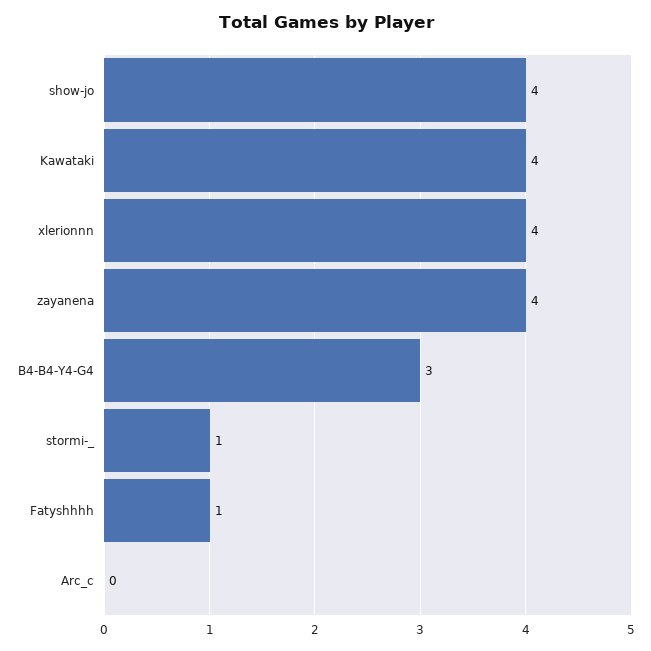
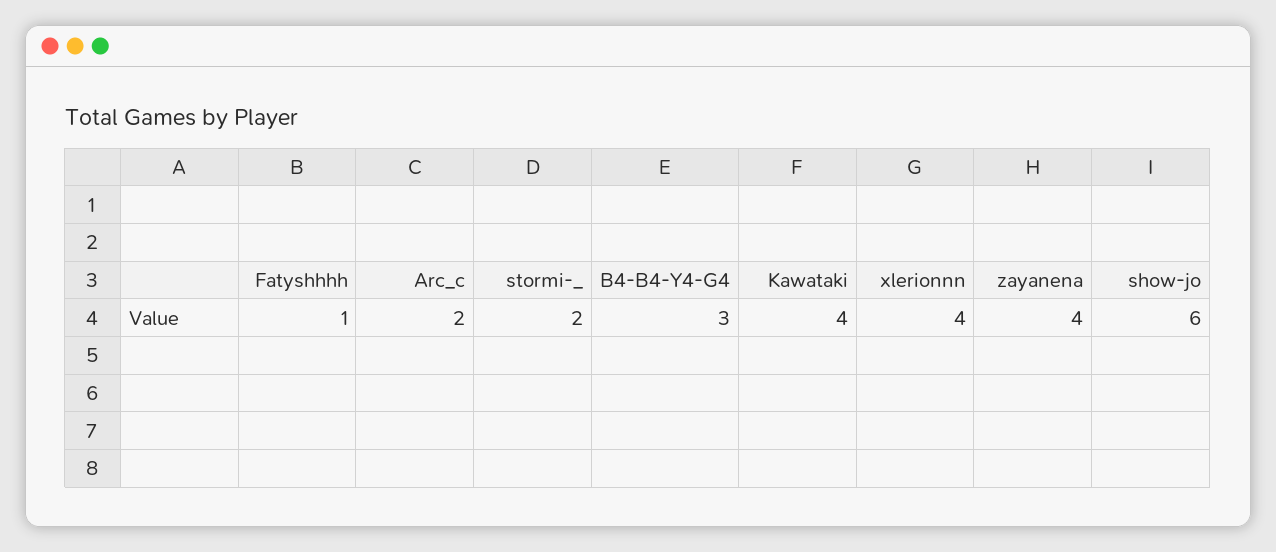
  {
-   "show-jo": 4,
+   "show-jo": 6,
    "Kawataki": 4,
    "xlerionnn": 4,
    "zayanena": 4,
    "B4-B4-Y4-G4": 3,
-   "stormi-_": 1,
+   "stormi-_": 2,
    "Fatyshhhh": 1,
-   "Arc_c": 0
+   "Arc_c": 2
  }

